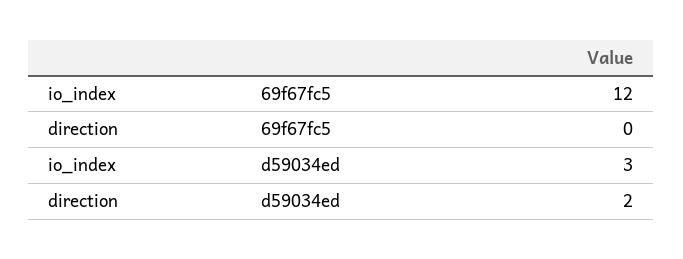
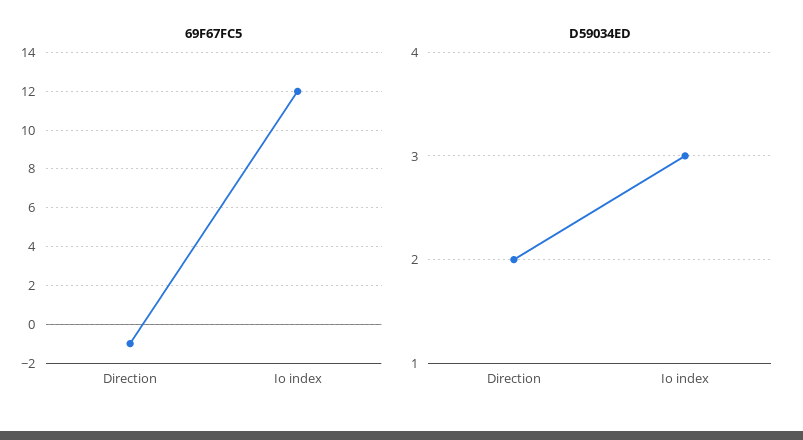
  {
    "69f67fc5": {
      "io_index": 12,
-     "direction": 0
+     "direction": -1
    },
    "d59034ed": {
      "io_index": 3,
      "direction": 2
    }
  }

